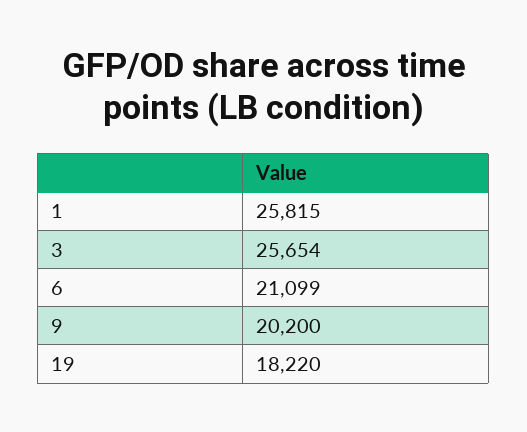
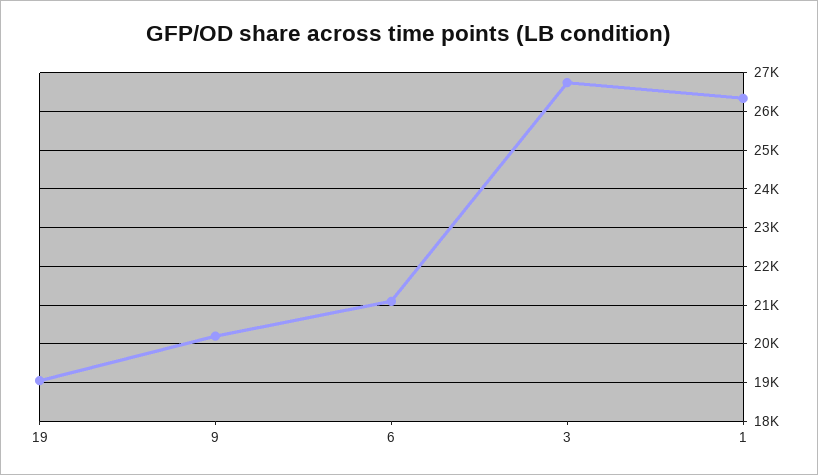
  {
-   "1": 25815,
+   "1": 26400,
-   "3": 25654,
+   "3": 26800,
    "6": 21099,
    "9": 20200,
-   "19": 18220
+   "19": 19000
  }

